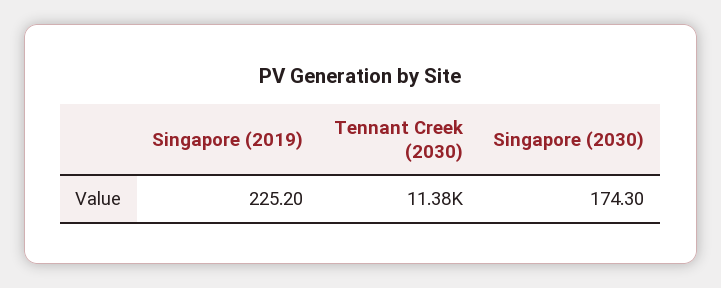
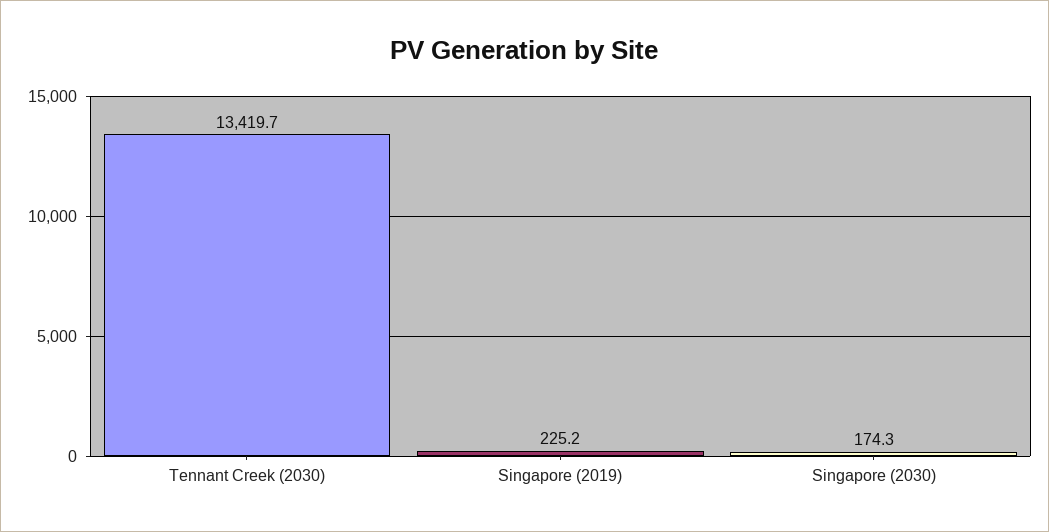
  {
    "Singapore (2019)": 225.2,
-   "Tennant Creek (2030)": 11380,
+   "Tennant Creek (2030)": 13419.7,
    "Singapore (2030)": 174.3
  }

